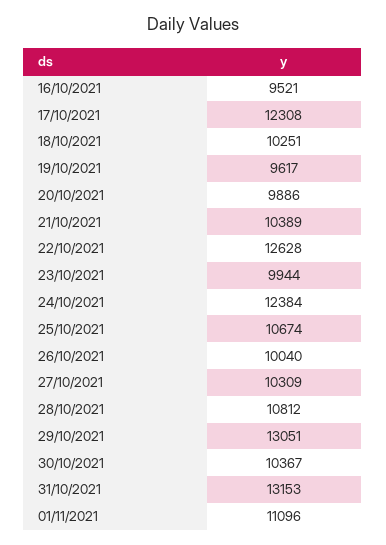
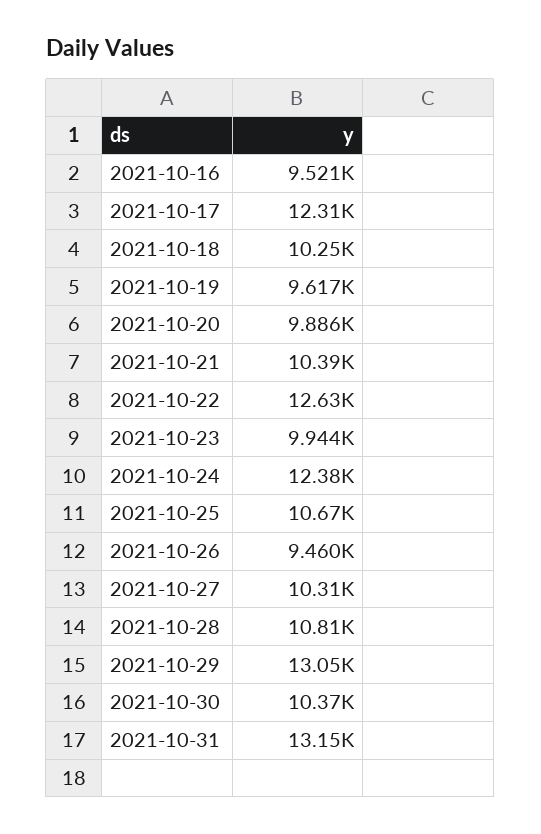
  {
    "16/10/2021": 9521,
    "17/10/2021": 12308,
    "18/10/2021": 10251,
    "19/10/2021": 9617,
    "20/10/2021": 9886,
    "21/10/2021": 10389,
    "22/10/2021": 12628,
    "23/10/2021": 9944,
    "24/10/2021": 12384,
    "25/10/2021": 10674,
-   "26/10/2021": 10040,
+   "26/10/2021": 9460,
    "27/10/2021": 10309,
    "28/10/2021": 10812,
    "29/10/2021": 13051,
    "30/10/2021": 10367,
-   "31/10/2021": 13153,
+   "31/10/2021": 13153
-   "01/11/2021": 11096
  }

